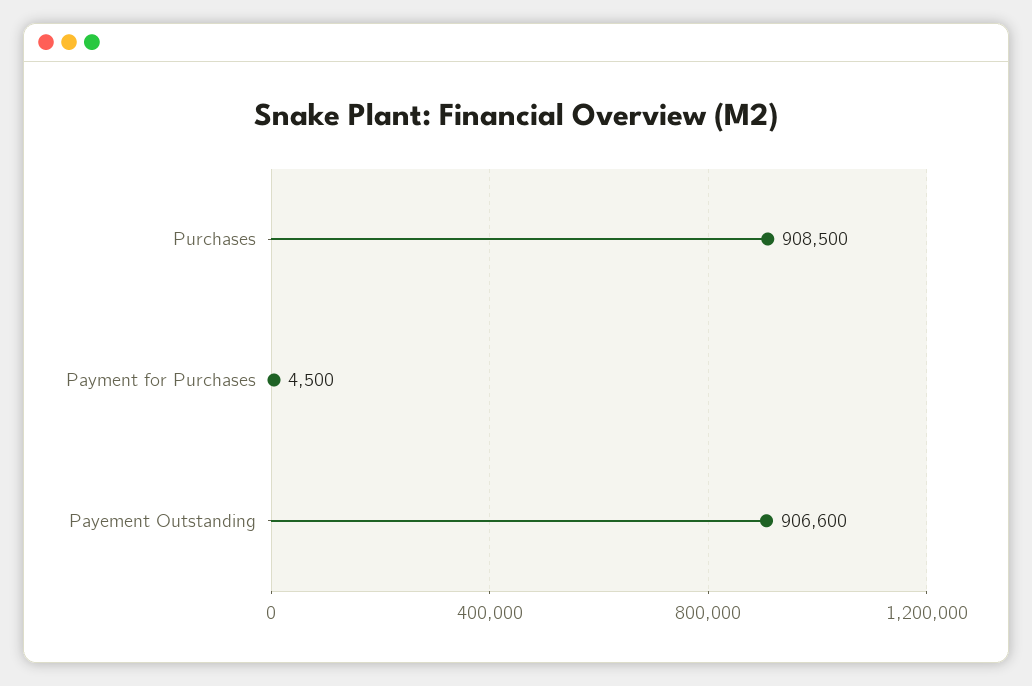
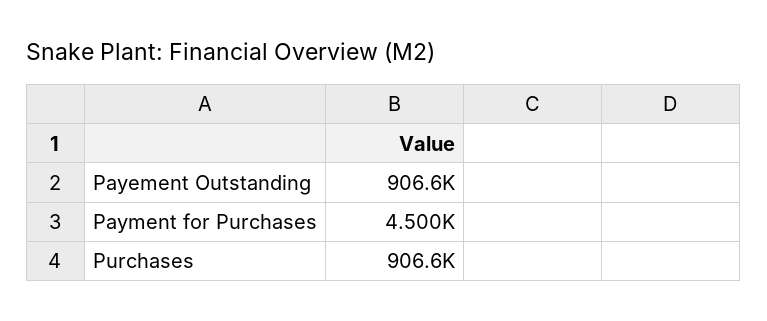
  {
-   "Purchases": 908500,
+   "Purchases": 906600,
    "Payment for Purchases": 4500,
    "Payement Outstanding": 906600
  }

